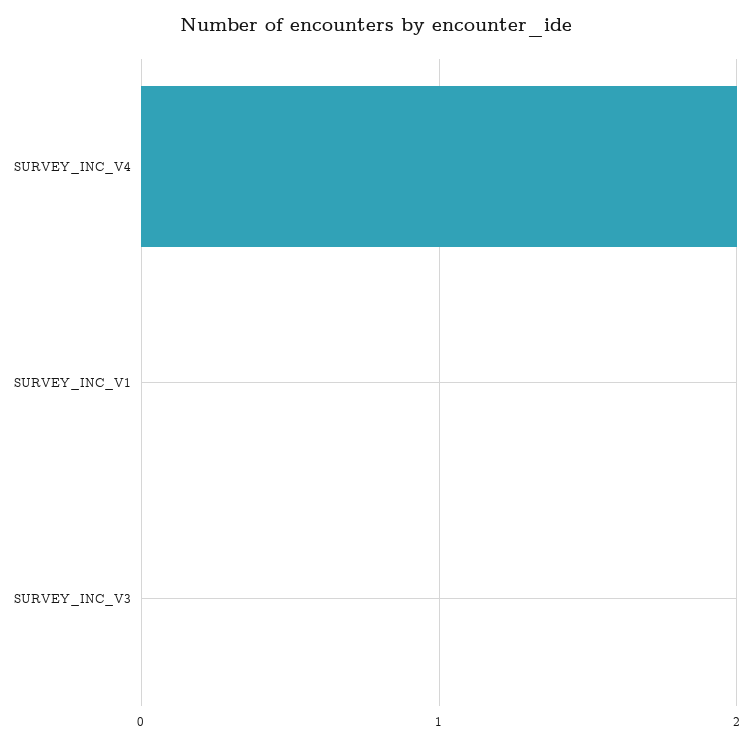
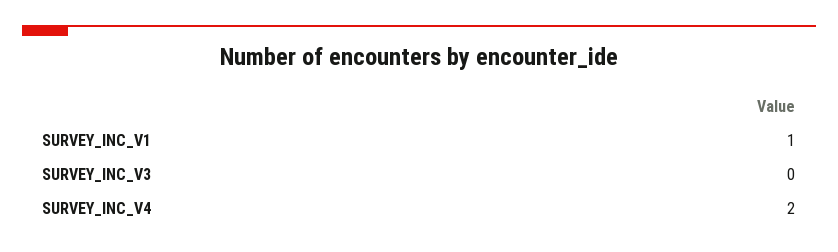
  {
    "SURVEY_INC_V4": 2,
-   "SURVEY_INC_V1": 0,
+   "SURVEY_INC_V1": 1,
    "SURVEY_INC_V3": 0
  }

